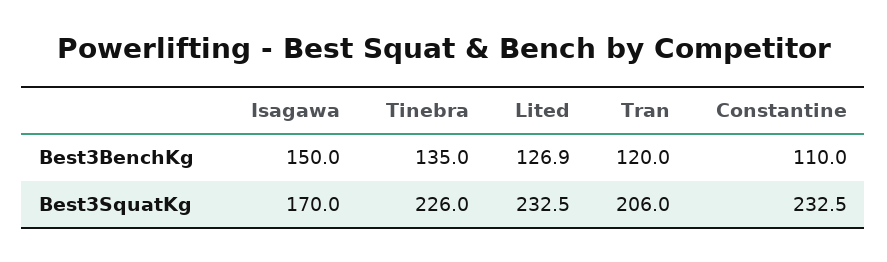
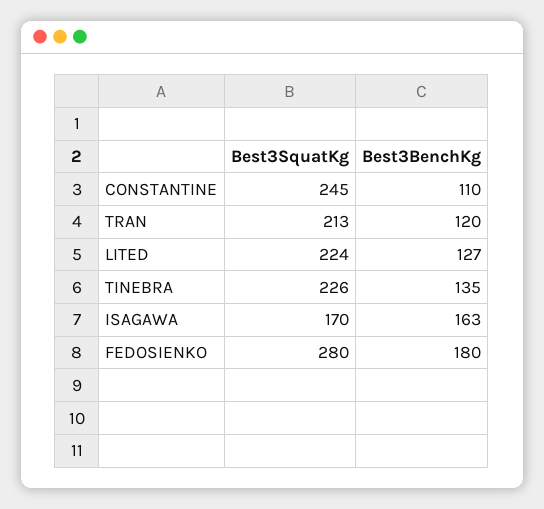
  {
    "Isagawa": {
-     "Best3BenchKg": 150,
+     "Best3BenchKg": 163,
      "Best3SquatKg": 170
    },
    "Tinebra": {
      "Best3BenchKg": 135,
      "Best3SquatKg": 226
    },
    "Lited": {
      "Best3BenchKg": 126.9,
-     "Best3SquatKg": 232.5
+     "Best3SquatKg": 224
    },
    "Tran": {
      "Best3BenchKg": 120,
-     "Best3SquatKg": 206
+     "Best3SquatKg": 213
    },
    "Constantine": {
      "Best3BenchKg": 110,
-     "Best3SquatKg": 232.5
+     "Best3SquatKg": 245
-   }
+   },
+   "FEDOSIENKO": {
+     "Best3SquatKg": 280,
+     "Best3BenchKg": 180
+   }
  }

